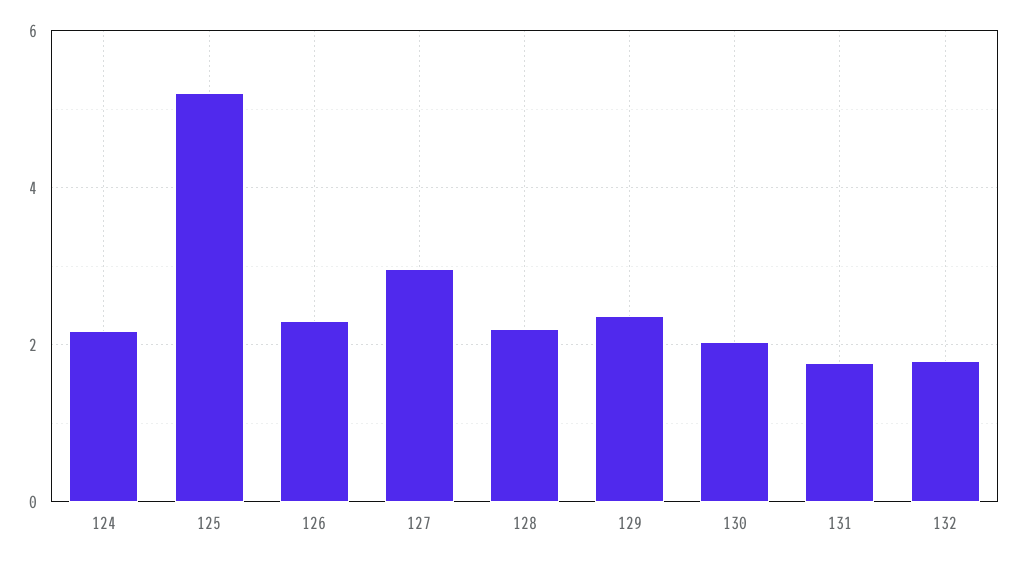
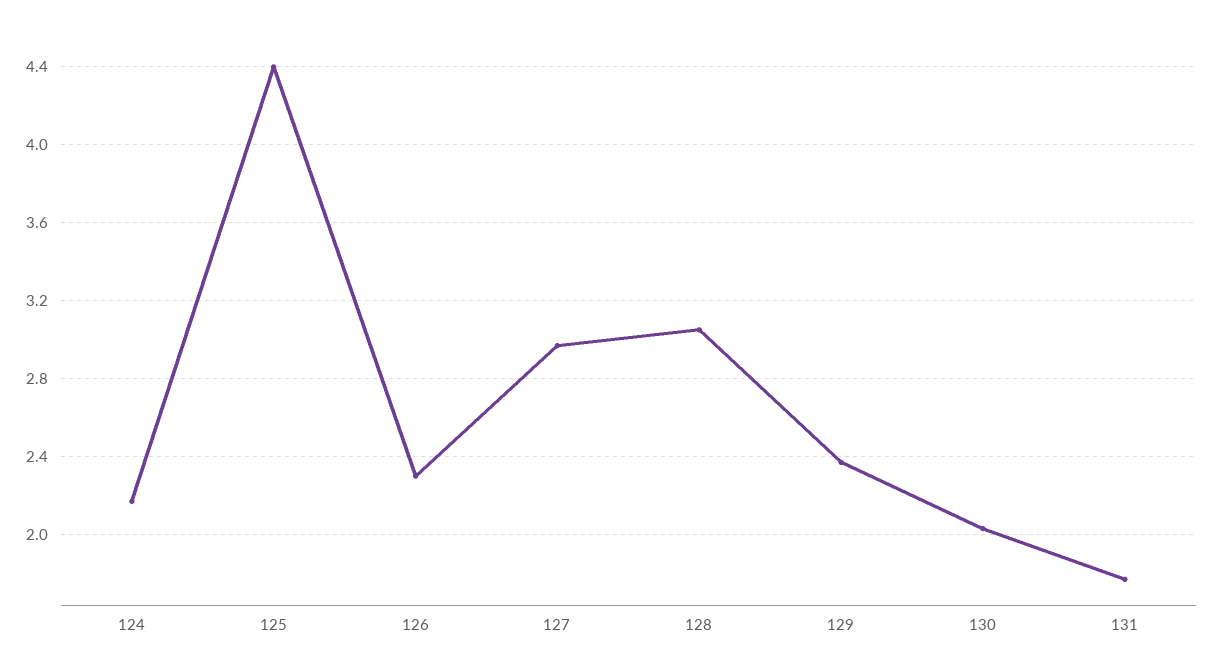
  {
    "124": 2.15,
-   "125": 5.2,
+   "125": 4.4,
    "126": 2.3,
    "127": 2.95,
-   "128": 2.2,
+   "128": 3.05,
    "129": 2.35,
    "130": 2.05,
-   "131": 1.75,
+   "131": 1.75
-   "132": 1.8
  }

